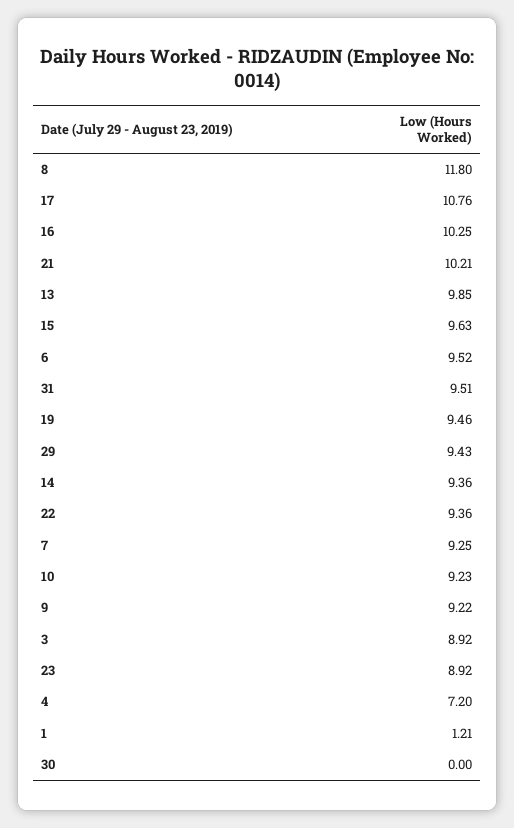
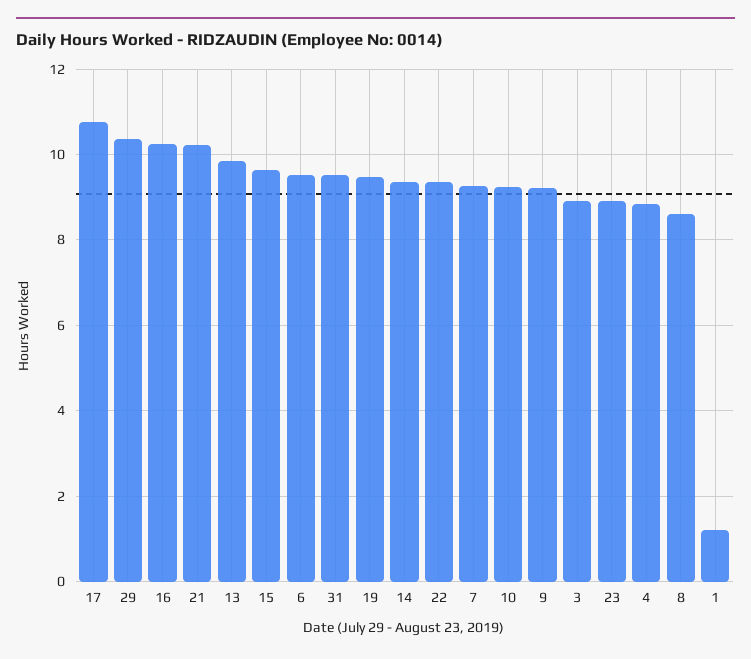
  {
-   "8": 11.8,
+   "8": 8.6,
    "17": 10.76,
    "16": 10.25,
    "21": 10.21,
    "13": 9.85,
    "15": 9.63,
    "6": 9.52,
    "31": 9.51,
    "19": 9.46,
-   "29": 9.43,
+   "29": 10.4,
    "14": 9.36,
    "22": 9.36,
    "7": 9.25,
    "10": 9.23,
    "9": 9.22,
    "3": 8.92,
    "23": 8.92,
-   "4": 7.2,
+   "4": 8.8,
-   "1": 1.21,
+   "1": 1.21
-   "30": 0
  }

